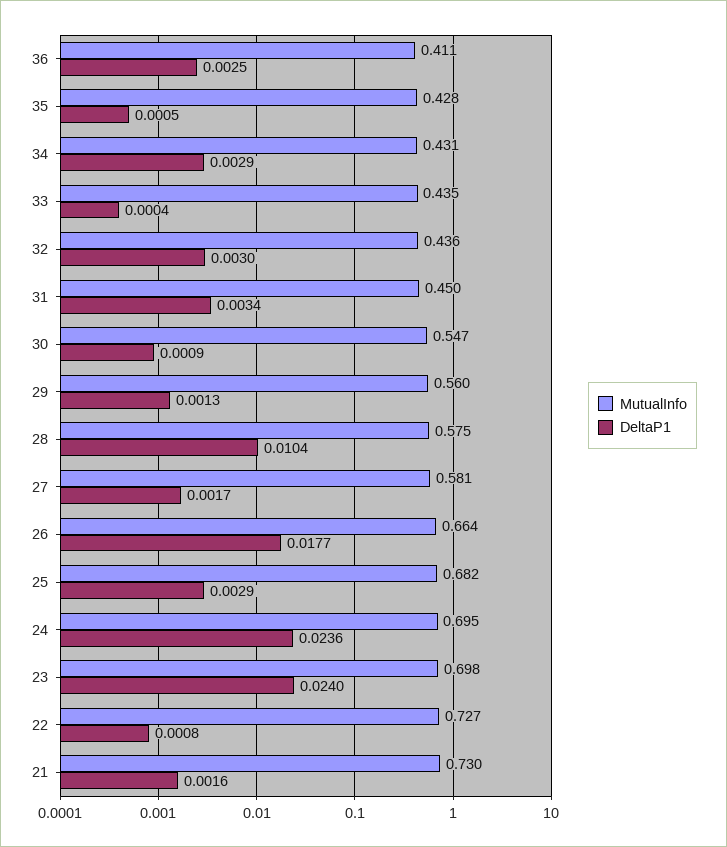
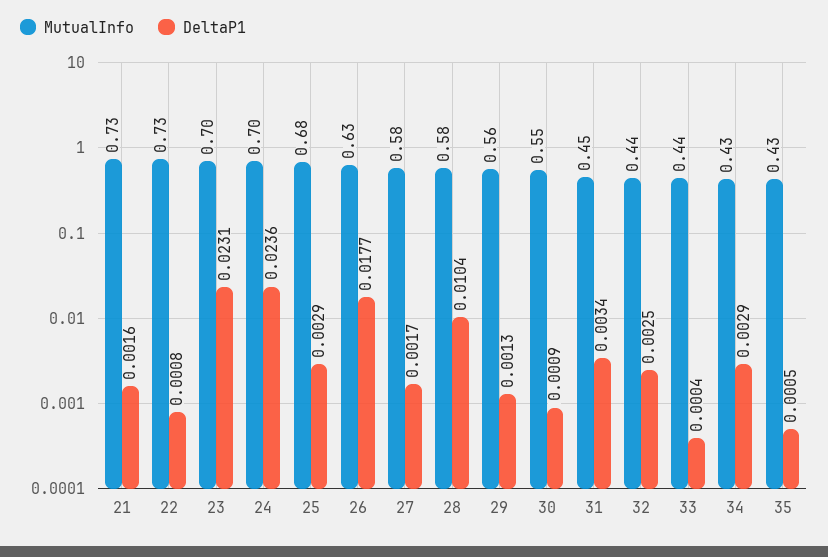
  {
    "MutualInfo": {
-     "36": 0.411,
      "35": 0.428,
      "34": 0.431,
      "33": 0.435,
      "32": 0.436,
      "31": 0.45,
      "30": 0.547,
      "29": 0.56,
      "28": 0.575,
      "27": 0.581,
-     "26": 0.664,
+     "26": 0.63,
      "25": 0.682,
      "24": 0.695,
      "23": 0.698,
      "22": 0.727,
      "21": 0.73
    },
    "DeltaP1": {
-     "36": 0.0025,
      "35": 0.0005,
      "34": 0.0029,
      "33": 0.0004,
-     "32": 0.003,
+     "32": 0.0025,
      "31": 0.0034,
      "30": 0.0009,
      "29": 0.0013,
      "28": 0.0104,
      "27": 0.0017,
      "26": 0.0177,
      "25": 0.0029,
      "24": 0.0236,
-     "23": 0.024,
+     "23": 0.0231,
      "22": 0.0008,
      "21": 0.0016
    }
  }

